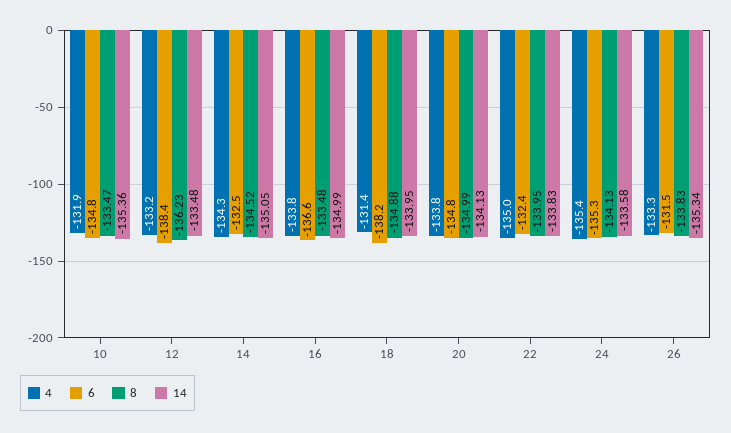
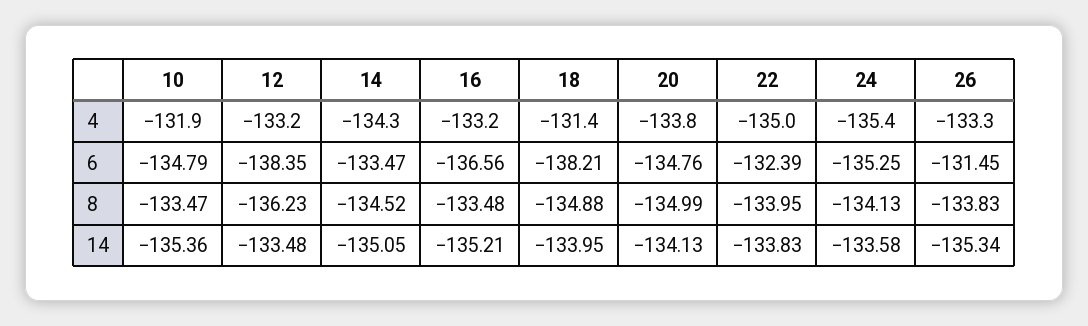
  {
    "4": {
      "10": -131.9,
      "12": -133.2,
      "14": -134.3,
-     "16": -133.8,
+     "16": -133.2,
      "18": -131.4,
      "20": -133.8,
      "22": -135,
      "24": -135.4,
      "26": -133.3
    },
    "6": {
      "10": -134.79,
      "12": -138.35,
-     "14": -132.5,
+     "14": -133.47,
      "16": -136.56,
      "18": -138.21,
      "20": -134.76,
      "22": -132.39,
      "24": -135.25,
      "26": -131.45
    },
    "8": {
      "10": -133.47,
      "12": -136.23,
      "14": -134.52,
      "16": -133.48,
      "18": -134.88,
      "20": -134.99,
      "22": -133.95,
      "24": -134.13,
      "26": -133.83
    },
    "14": {
      "10": -135.36,
      "12": -133.48,
      "14": -135.05,
-     "16": -134.99,
+     "16": -135.21,
      "18": -133.95,
      "20": -134.13,
      "22": -133.83,
      "24": -133.58,
      "26": -135.34
    }
  }

